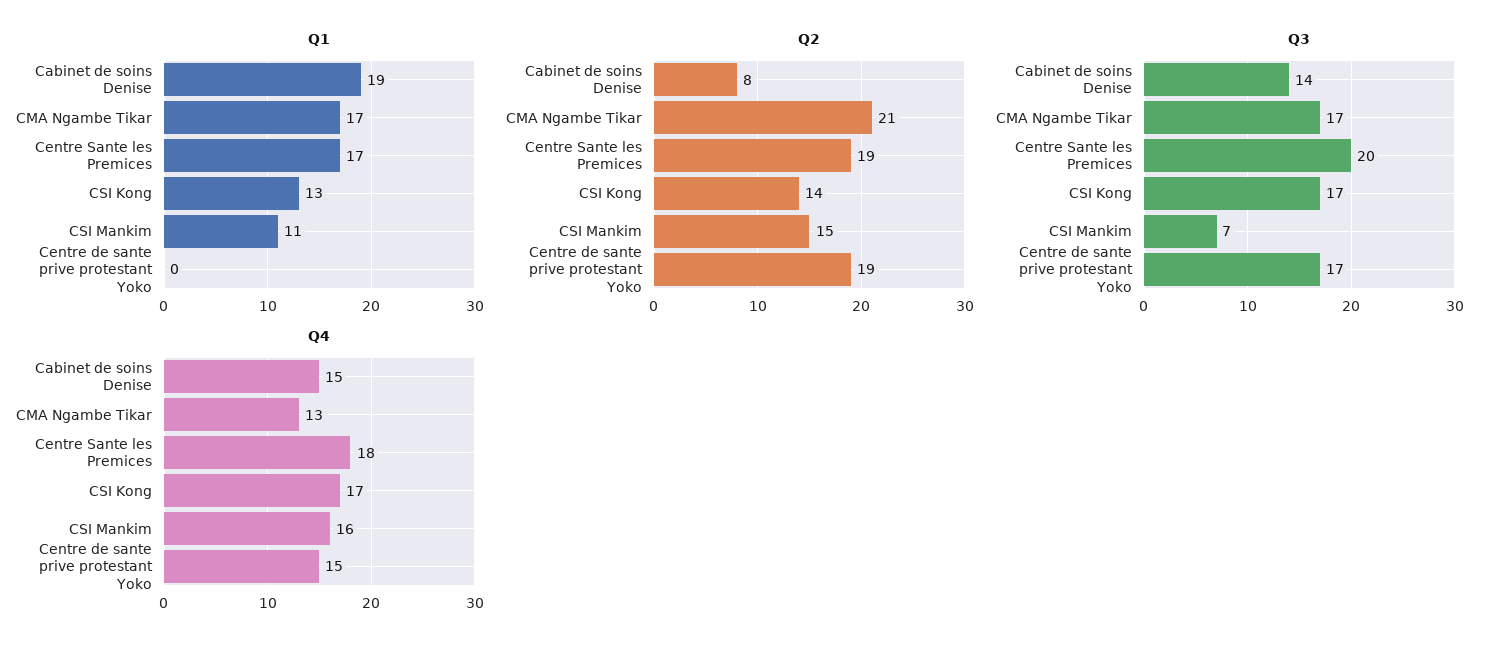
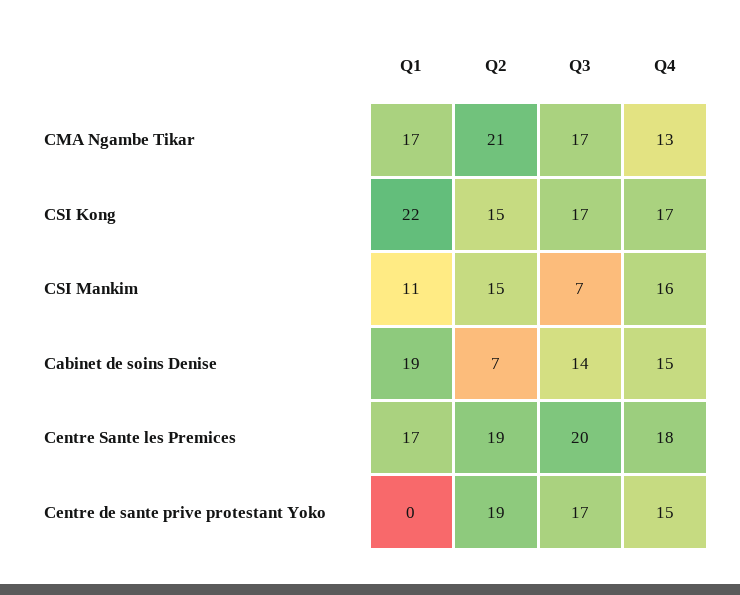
  {
    "Q1": {
      "Cabinet de soins Denise": 19,
      "CMA Ngambe Tikar": 17,
      "Centre Sante les Premices": 17,
-     "CSI Kong": 13,
+     "CSI Kong": 22,
      "CSI Mankim": 11,
      "Centre de sante prive protestant Yoko": 0
    },
    "Q2": {
-     "Cabinet de soins Denise": 8,
+     "Cabinet de soins Denise": 7,
      "CMA Ngambe Tikar": 21,
      "Centre Sante les Premices": 19,
-     "CSI Kong": 14,
+     "CSI Kong": 15,
      "CSI Mankim": 15,
      "Centre de sante prive protestant Yoko": 19
    },
    "Q3": {
      "Cabinet de soins Denise": 14,
      "CMA Ngambe Tikar": 17,
      "Centre Sante les Premices": 20,
      "CSI Kong": 17,
      "CSI Mankim": 7,
      "Centre de sante prive protestant Yoko": 17
    },
    "Q4": {
      "Cabinet de soins Denise": 15,
      "CMA Ngambe Tikar": 13,
      "Centre Sante les Premices": 18,
      "CSI Kong": 17,
      "CSI Mankim": 16,
      "Centre de sante prive protestant Yoko": 15
    }
  }

